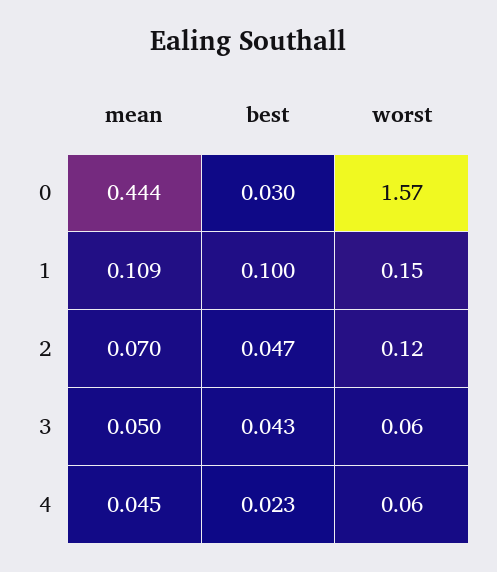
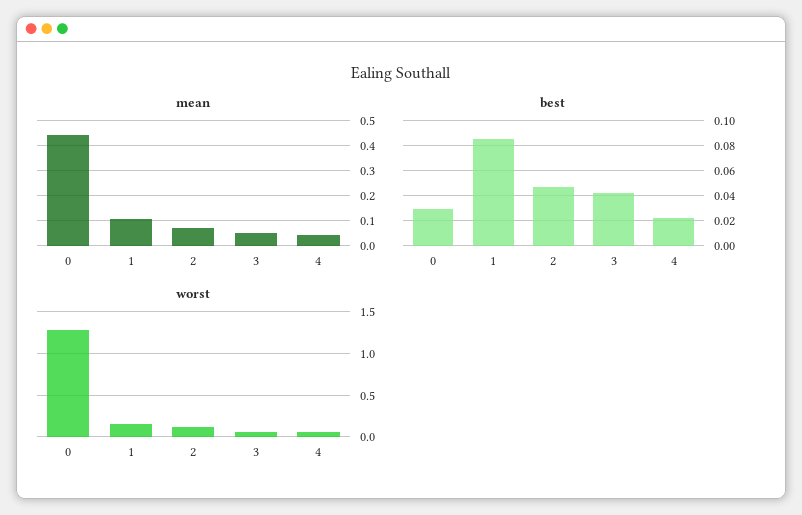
  {
    "mean": {
      "0": 0.444,
      "1": 0.109,
      "2": 0.07,
      "3": 0.05,
      "4": 0.045
    },
    "best": {
      "0": 0.03,
-     "1": 0.1,
+     "1": 0.085,
      "2": 0.047,
      "3": 0.043,
      "4": 0.023
    },
    "worst": {
-     "0": 1.57,
+     "0": 1.3,
      "1": 0.15,
      "2": 0.12,
      "3": 0.06,
      "4": 0.06
    }
  }

